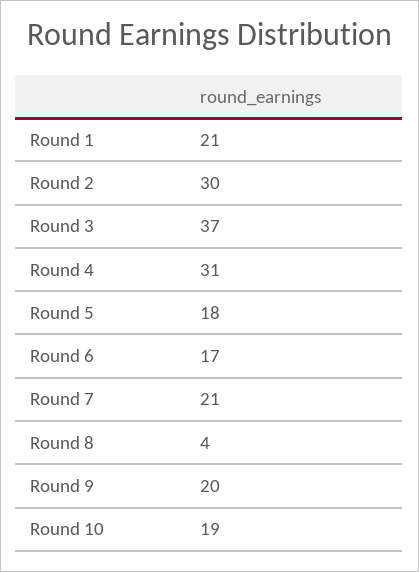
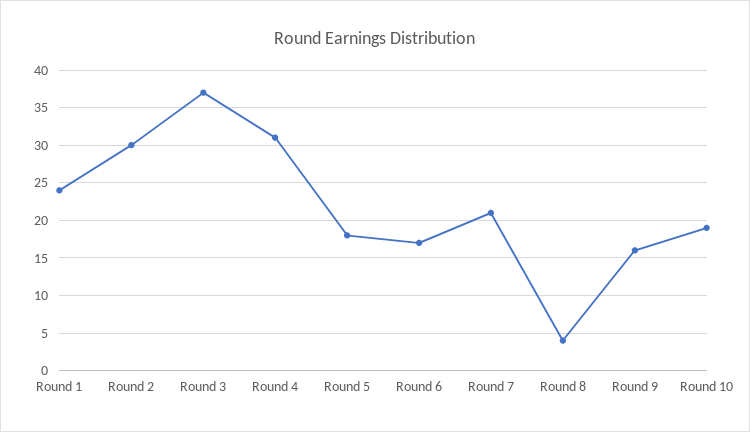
  {
-   "Round 1": 21,
+   "Round 1": 24,
    "Round 2": 30,
    "Round 3": 37,
    "Round 4": 31,
    "Round 5": 18,
    "Round 6": 17,
    "Round 7": 21,
    "Round 8": 4,
-   "Round 9": 20,
+   "Round 9": 16,
    "Round 10": 19
  }

